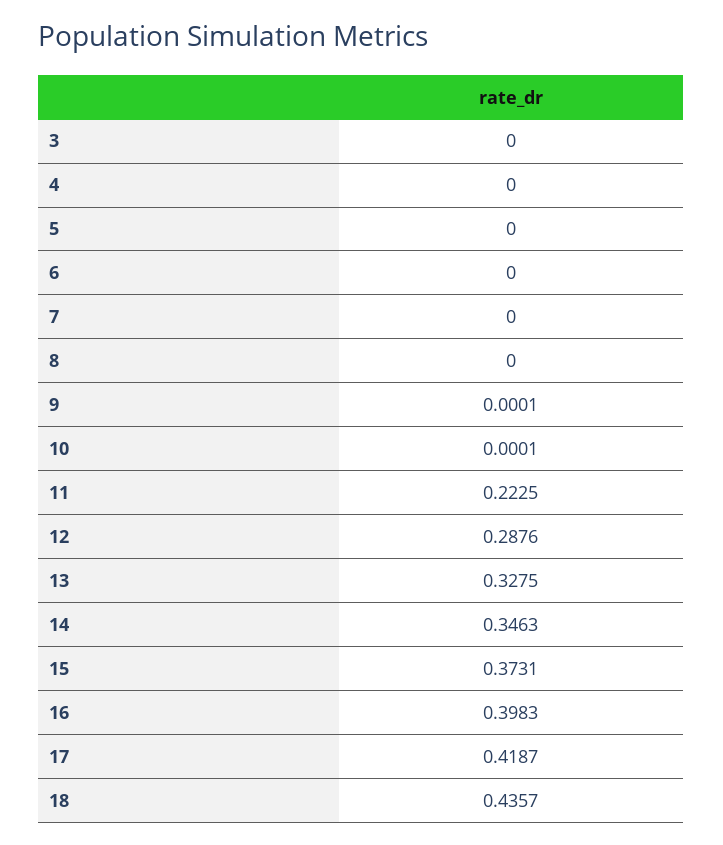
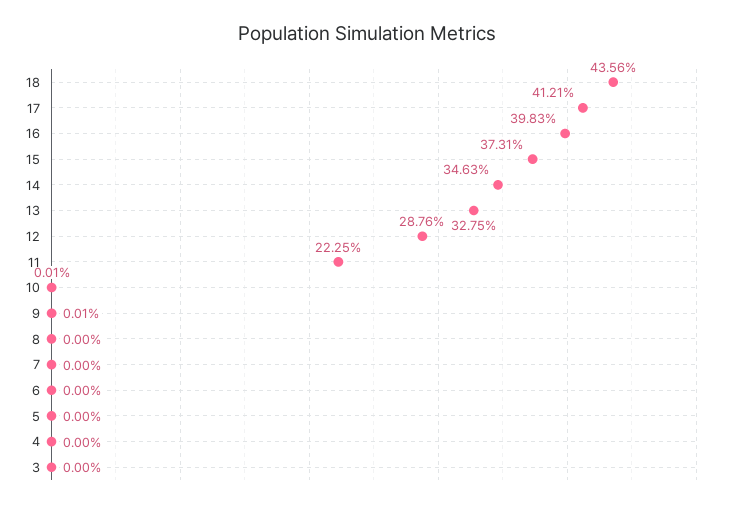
  {
    "3": 0,
    "4": 0,
    "5": 0,
    "6": 0,
    "7": 0,
    "8": 0,
    "9": 0.0001,
    "10": 0.0001,
    "11": 0.2225,
    "12": 0.2876,
    "13": 0.3275,
    "14": 0.3463,
    "15": 0.3731,
    "16": 0.3983,
-   "17": 0.4187,
+   "17": 0.4121,
-   "18": 0.4357
+   "18": 0.4356
  }

